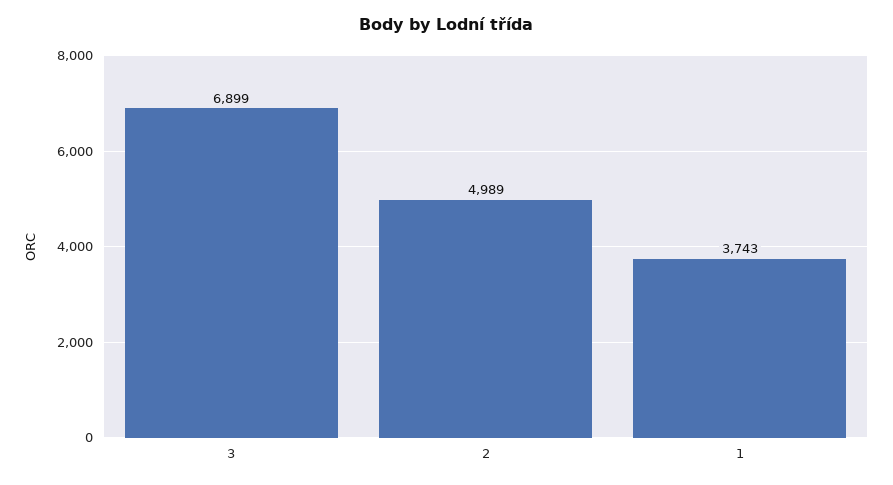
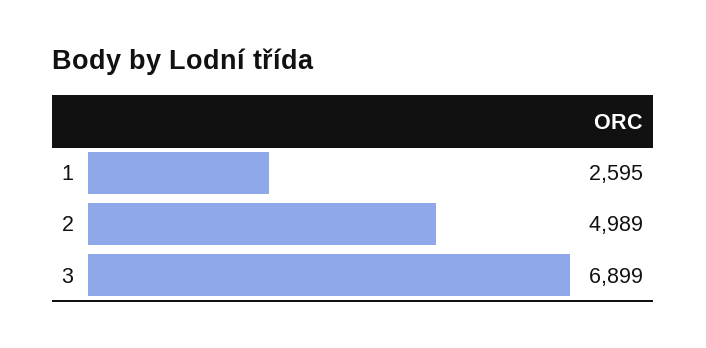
  {
    "3": 6899,
    "2": 4989,
-   "1": 3743
+   "1": 2595
  }

